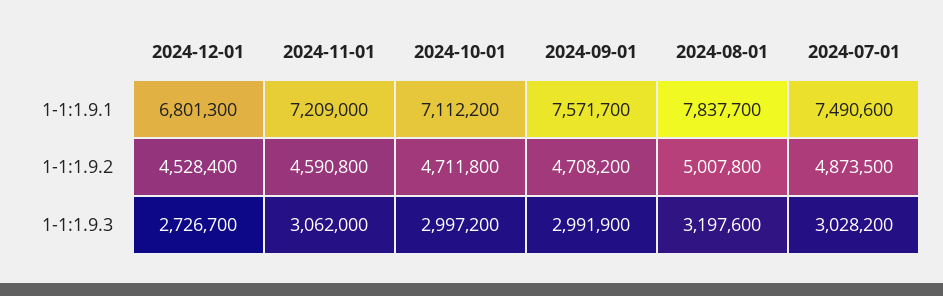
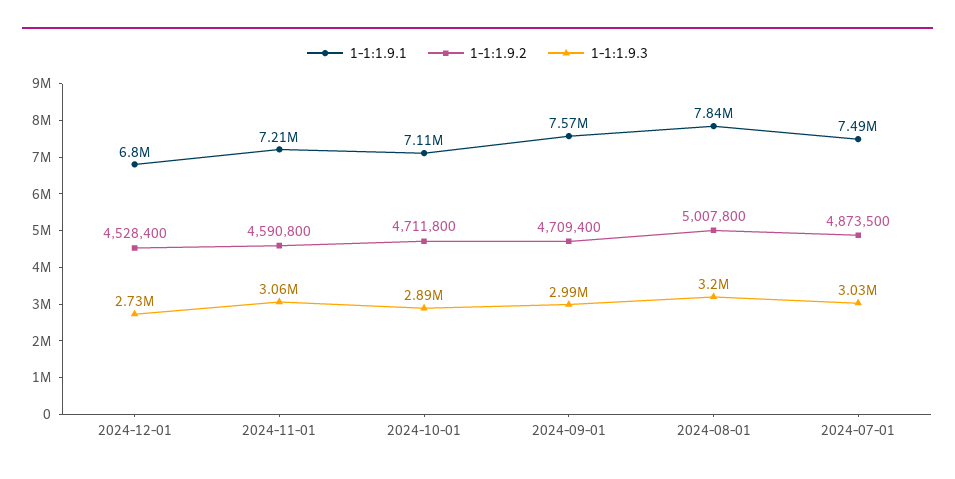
  {
    "1-1:1.9.1": {
      "2024-12-01": 6801300,
      "2024-11-01": 7209000,
      "2024-10-01": 7112200,
      "2024-09-01": 7571700,
      "2024-08-01": 7837700,
      "2024-07-01": 7490600
    },
    "1-1:1.9.2": {
      "2024-12-01": 4528400,
      "2024-11-01": 4590800,
      "2024-10-01": 4711800,
-     "2024-09-01": 4708200,
+     "2024-09-01": 4709400,
      "2024-08-01": 5007800,
      "2024-07-01": 4873500
    },
    "1-1:1.9.3": {
      "2024-12-01": 2726700,
      "2024-11-01": 3062000,
-     "2024-10-01": 2997200,
+     "2024-10-01": 2890000,
      "2024-09-01": 2991900,
      "2024-08-01": 3197600,
      "2024-07-01": 3028200
    }
  }

